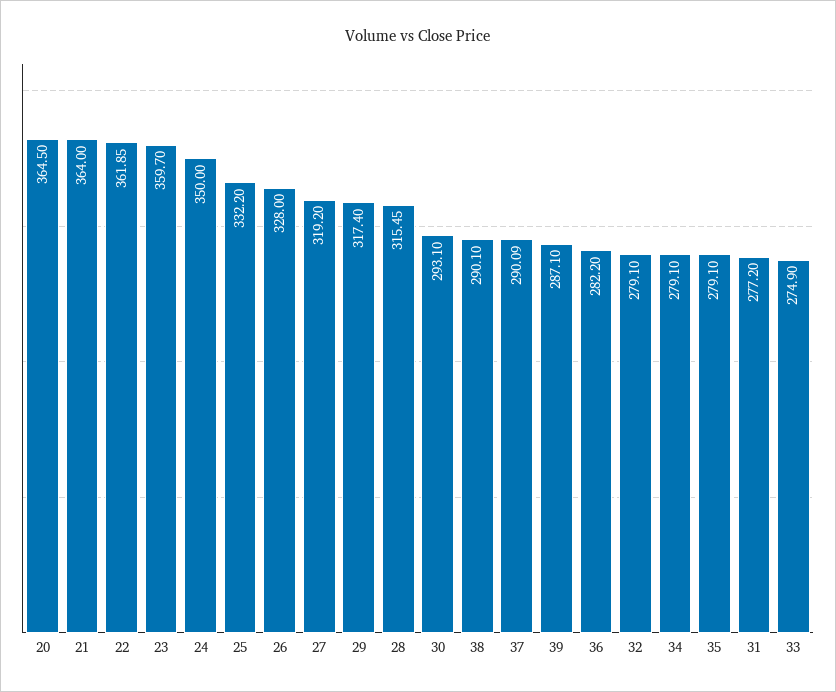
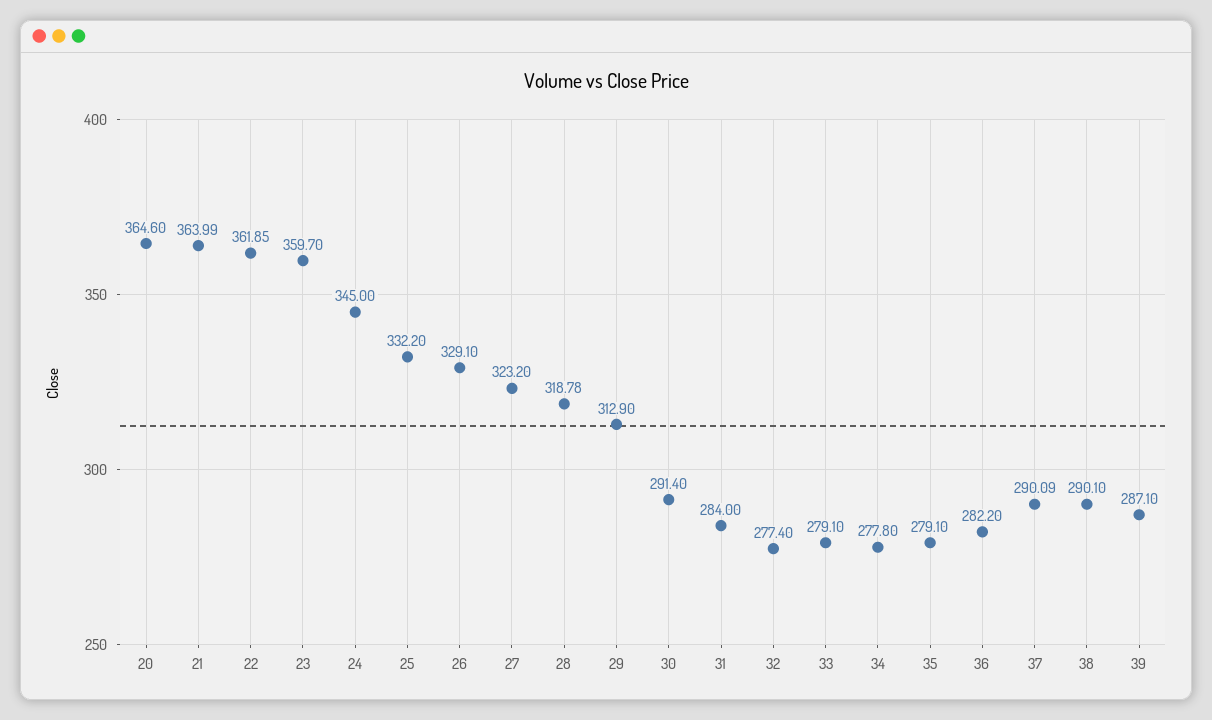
  {
-   "20": 364.5,
+   "20": 364.6,
-   "21": 364,
+   "21": 363.99,
    "22": 361.85,
    "23": 359.7,
-   "24": 350,
+   "24": 345,
    "25": 332.2,
-   "26": 328,
+   "26": 329.1,
-   "27": 319.2,
+   "27": 323.2,
-   "29": 317.4,
+   "29": 312.9,
-   "28": 315.45,
+   "28": 318.78,
-   "30": 293.1,
+   "30": 291.4,
    "38": 290.1,
    "37": 290.09,
    "39": 287.1,
    "36": 282.2,
-   "32": 279.1,
+   "32": 277.4,
-   "34": 279.1,
+   "34": 277.8,
    "35": 279.1,
-   "31": 277.2,
+   "31": 284,
-   "33": 274.9
+   "33": 279.1
  }

